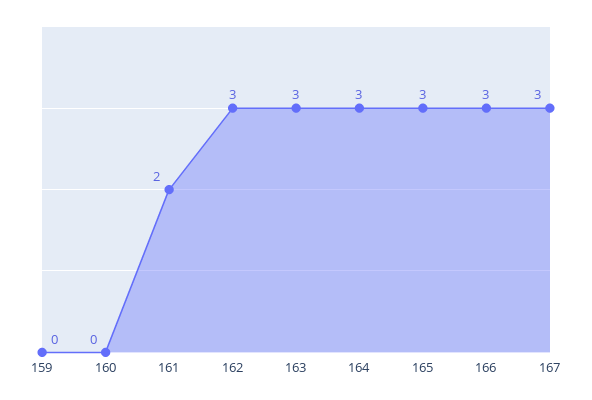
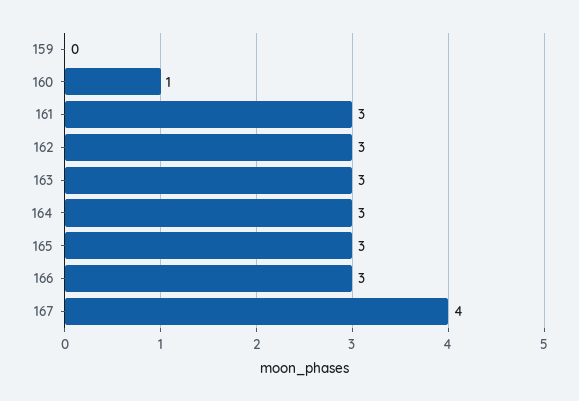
  {
    "159": 0,
-   "160": 0,
+   "160": 1,
-   "161": 2,
+   "161": 3,
    "162": 3,
    "163": 3,
    "164": 3,
    "165": 3,
    "166": 3,
-   "167": 3
+   "167": 4
  }

